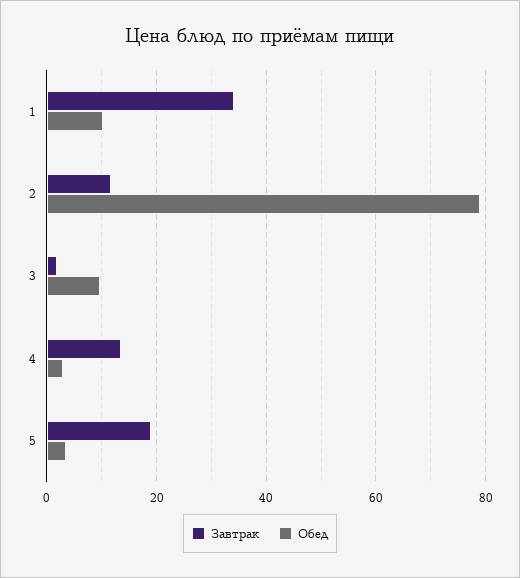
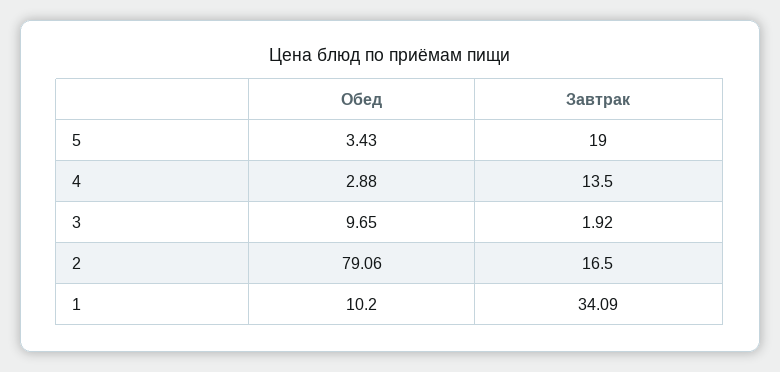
  {
    "Завтрак": {
      "1": 34.09,
-     "2": 12,
+     "2": 16.5,
      "3": 1.92,
      "4": 13.5,
      "5": 19
    },
    "Обед": {
      "1": 10.2,
      "2": 79.06,
      "3": 9.65,
      "4": 2.88,
      "5": 3.43
    }
  }

